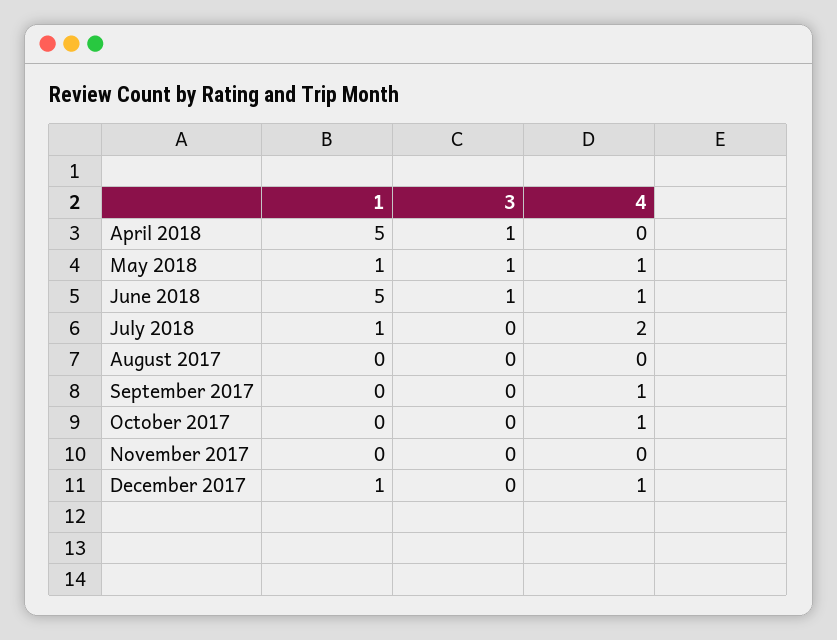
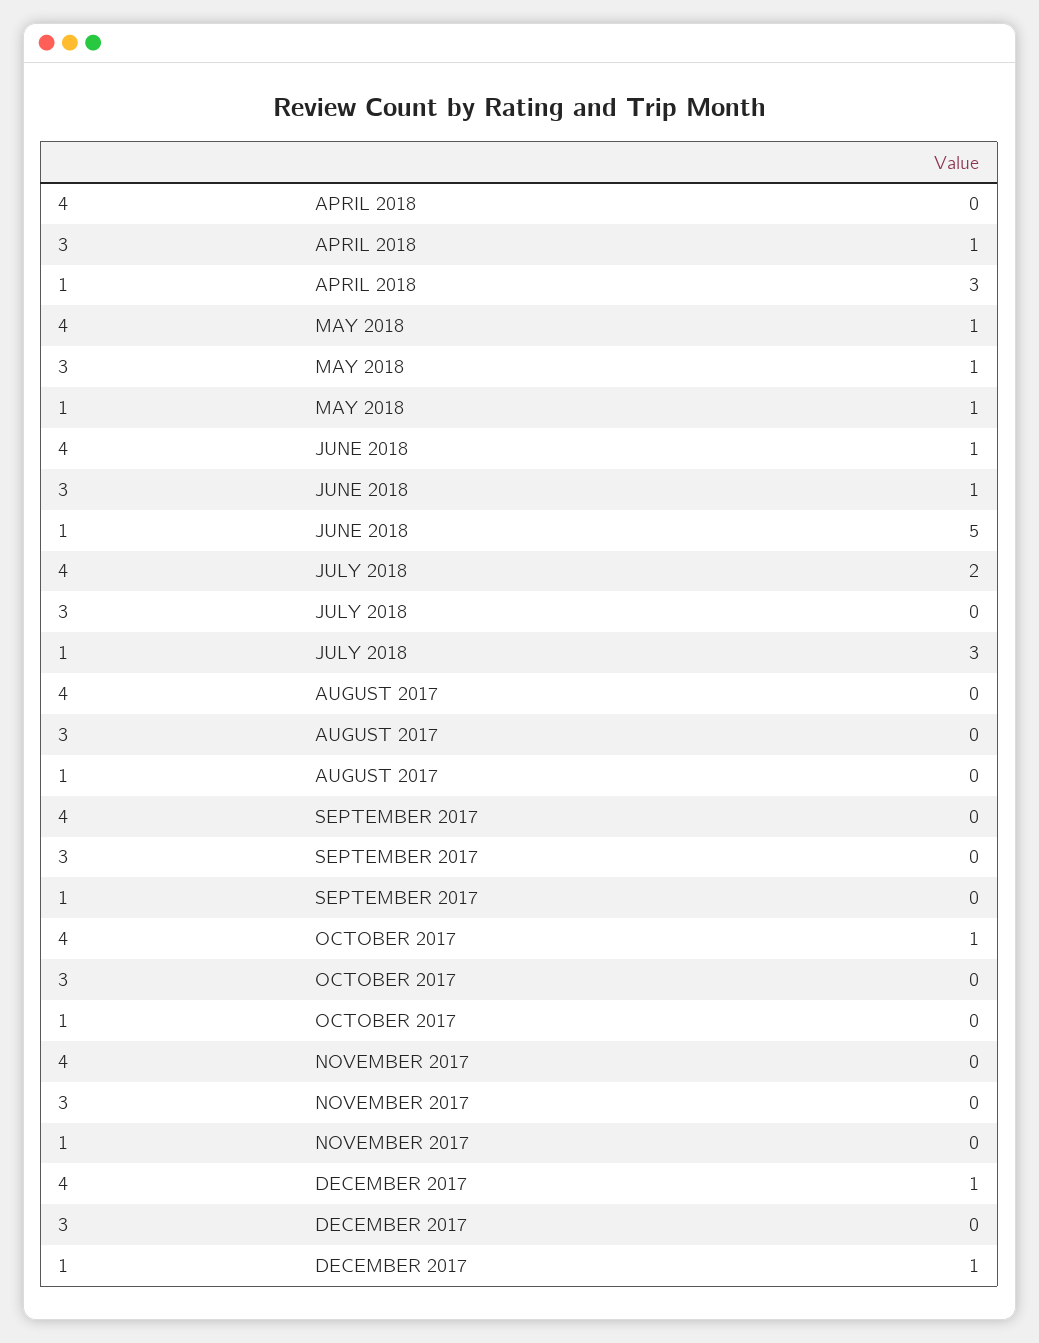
  {
    "1": {
-     "April 2018": 5,
+     "April 2018": 3,
      "May 2018": 1,
      "June 2018": 5,
-     "July 2018": 1,
+     "July 2018": 3,
      "August 2017": 0,
      "September 2017": 0,
      "October 2017": 0,
      "November 2017": 0,
      "December 2017": 1
    },
    "3": {
      "April 2018": 1,
      "May 2018": 1,
      "June 2018": 1,
      "July 2018": 0,
      "August 2017": 0,
      "September 2017": 0,
      "October 2017": 0,
      "November 2017": 0,
      "December 2017": 0
    },
    "4": {
      "April 2018": 0,
      "May 2018": 1,
      "June 2018": 1,
      "July 2018": 2,
      "August 2017": 0,
-     "September 2017": 1,
+     "September 2017": 0,
      "October 2017": 1,
      "November 2017": 0,
      "December 2017": 1
    }
  }

